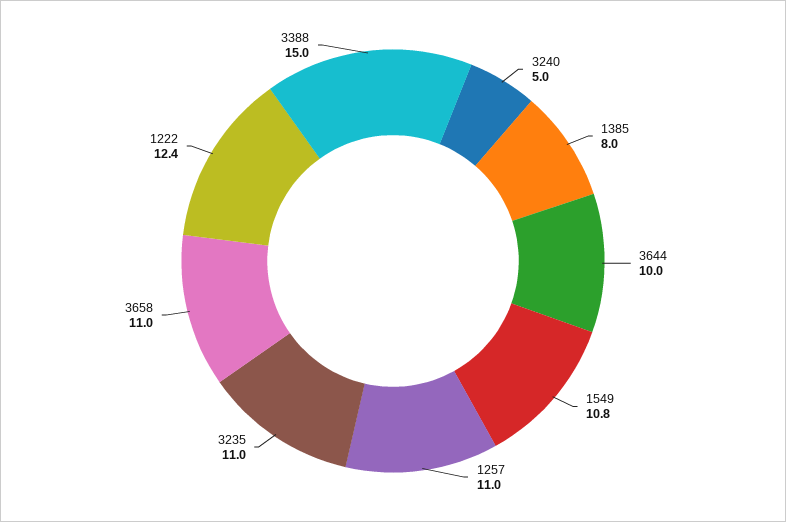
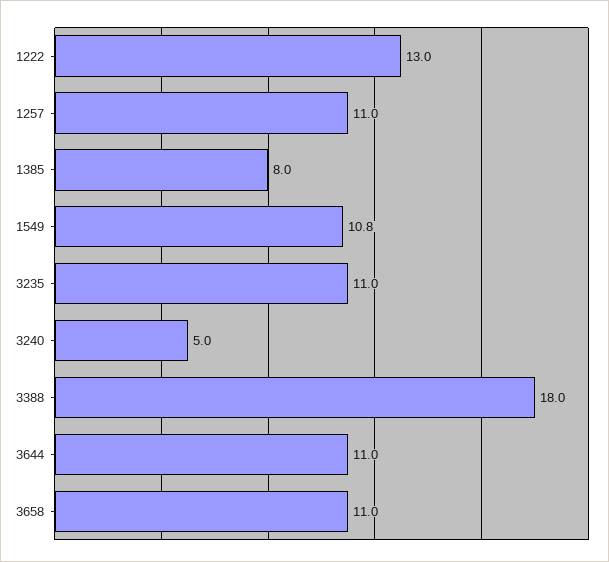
  {
    "3240": 5,
    "1385": 8,
-   "3644": 10,
+   "3644": 11,
    "1549": 10.8,
    "1257": 11,
    "3235": 11,
    "3658": 11,
-   "1222": 12.4,
+   "1222": 13,
-   "3388": 15
+   "3388": 18
  }

